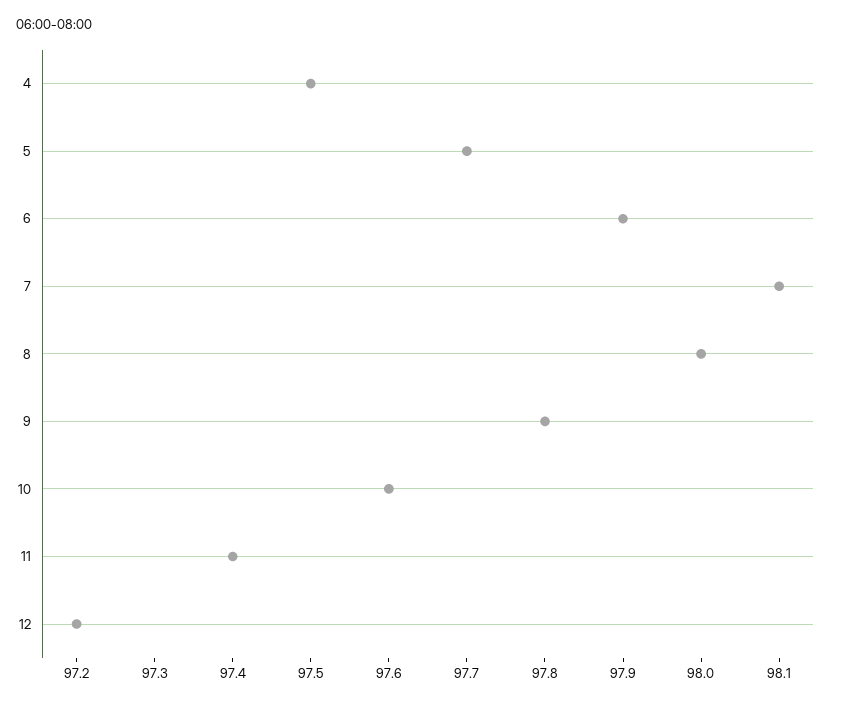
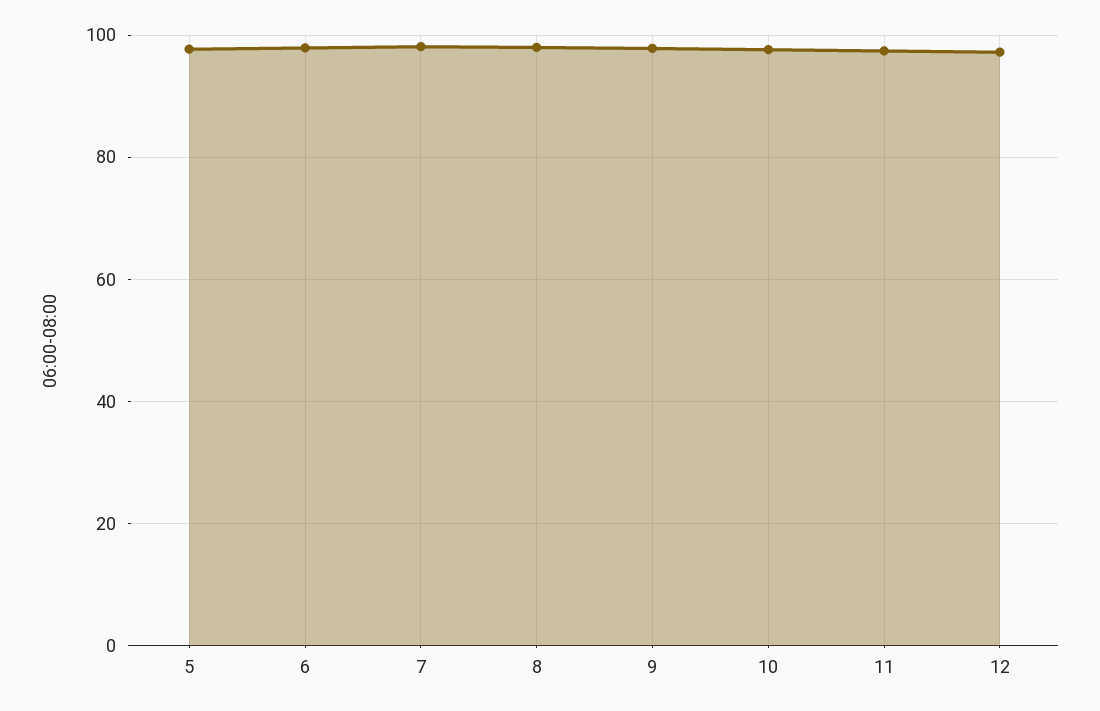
  {
-   "4": 97.5,
    "5": 97.7,
    "6": 97.9,
    "7": 98.1,
    "8": 98,
    "9": 97.8,
    "10": 97.6,
    "11": 97.4,
    "12": 97.2
  }

